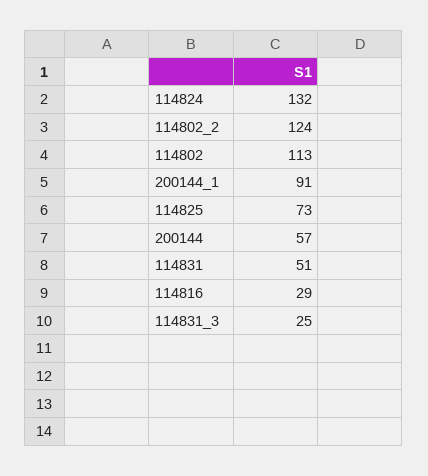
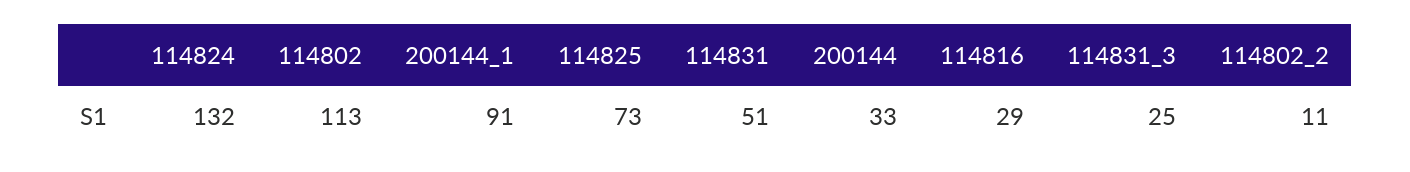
  {
    "114824": 132,
-   "114802_2": 124,
+   "114802_2": 11,
    "114802": 113,
    "200144_1": 91,
    "114825": 73,
-   "200144": 57,
+   "200144": 33,
    "114831": 51,
    "114816": 29,
    "114831_3": 25
  }

